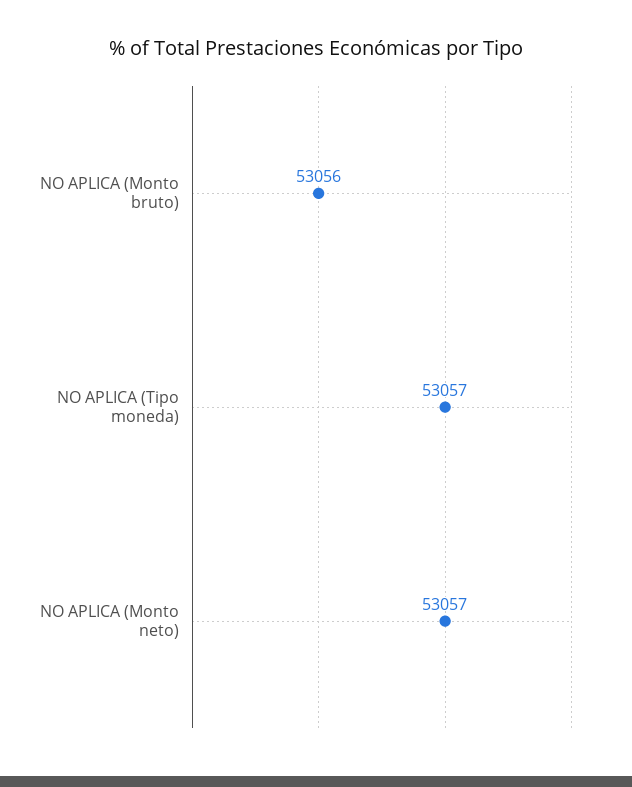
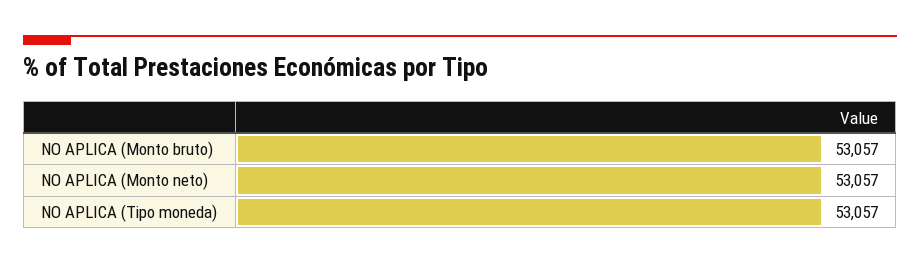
  {
-   "NO APLICA (Monto bruto)": 53056,
+   "NO APLICA (Monto bruto)": 53057,
    "NO APLICA (Tipo moneda)": 53057,
    "NO APLICA (Monto neto)": 53057
  }

